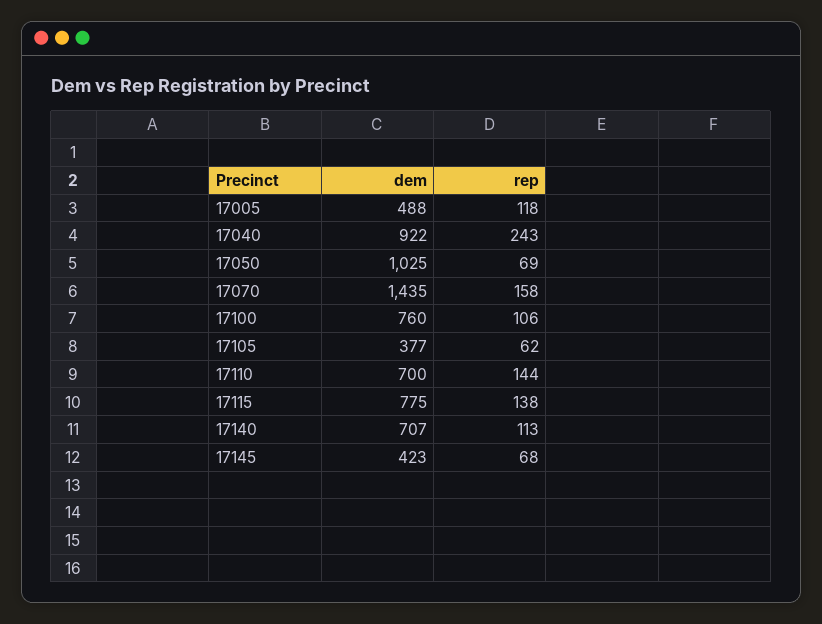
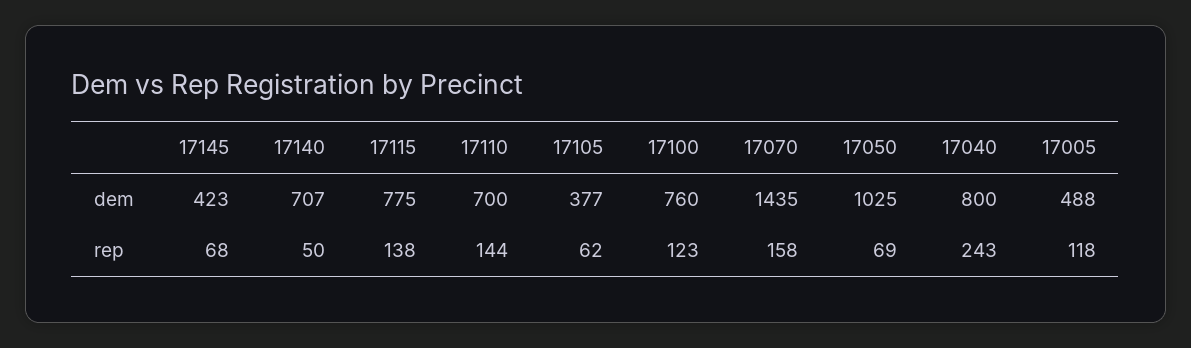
  {
    "dem": {
      "17005": 488,
-     "17040": 922,
+     "17040": 800,
      "17050": 1025,
      "17070": 1435,
      "17100": 760,
      "17105": 377,
      "17110": 700,
      "17115": 775,
      "17140": 707,
      "17145": 423
    },
    "rep": {
      "17005": 118,
      "17040": 243,
      "17050": 69,
      "17070": 158,
-     "17100": 106,
+     "17100": 123,
      "17105": 62,
      "17110": 144,
      "17115": 138,
-     "17140": 113,
+     "17140": 50,
      "17145": 68
    }
  }

